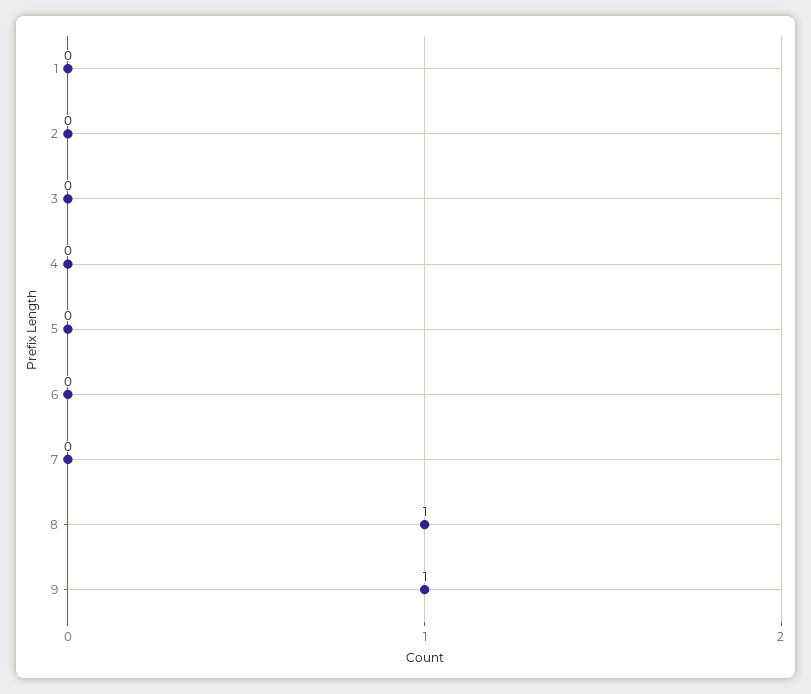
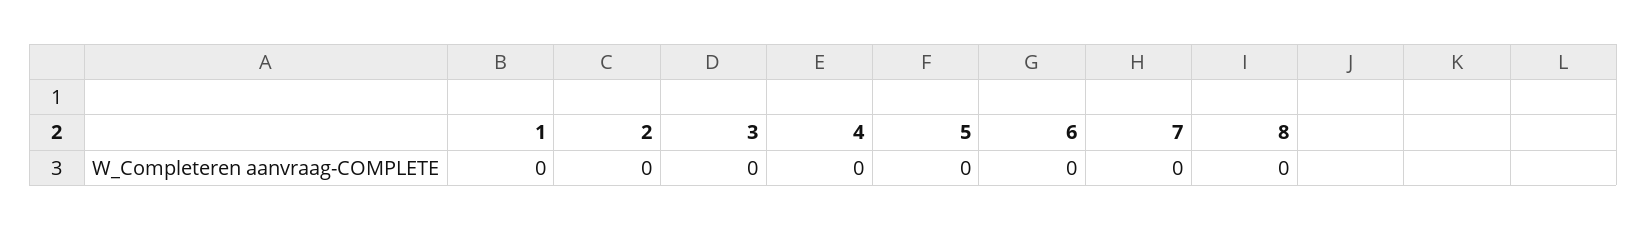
  {
    "1": 0,
    "2": 0,
    "3": 0,
    "4": 0,
    "5": 0,
    "6": 0,
    "7": 0,
-   "8": 1,
+   "8": 0
-   "9": 1
  }

